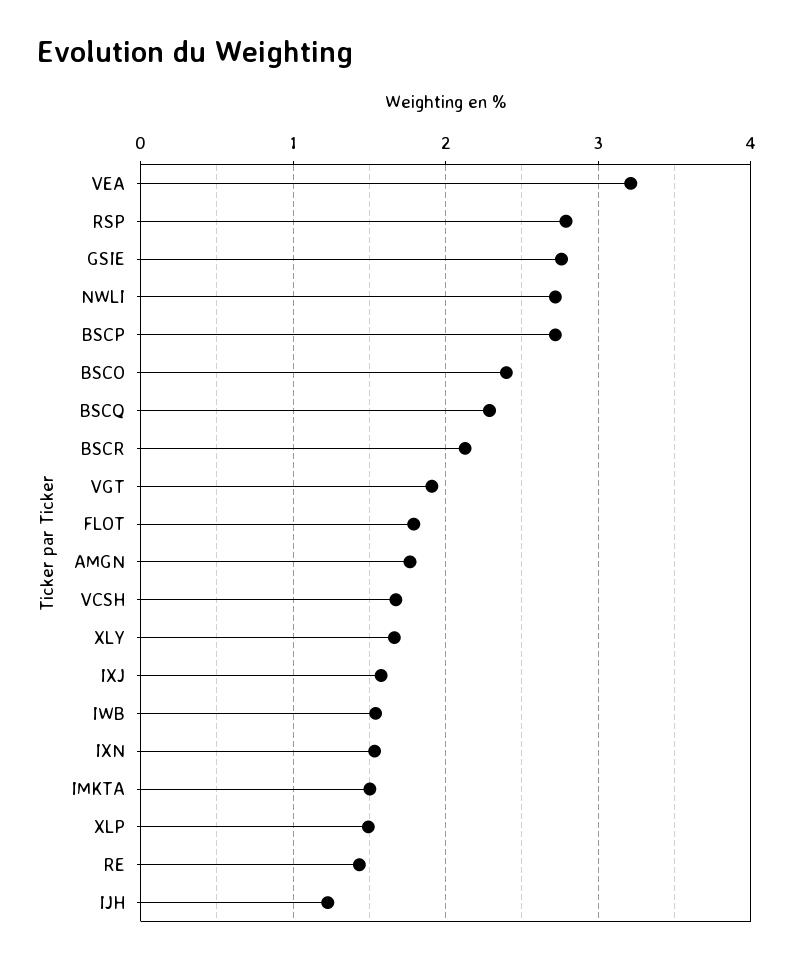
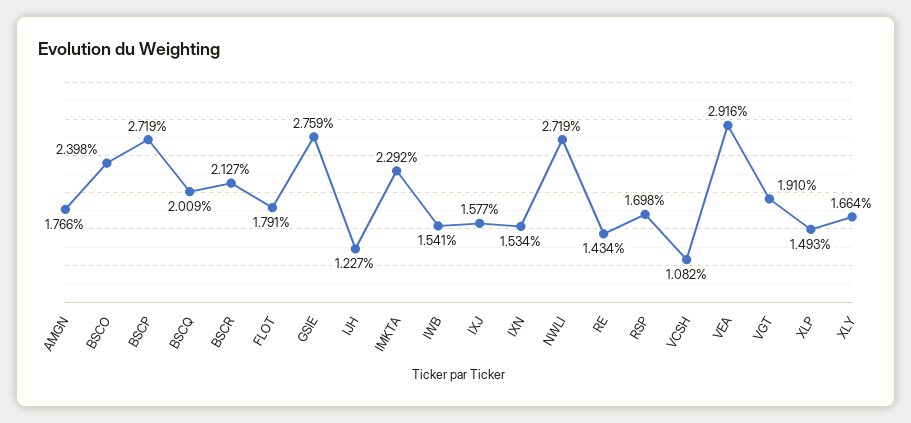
  {
-   "VEA": 3.2,
+   "VEA": 2.916,
-   "RSP": 2.8,
+   "RSP": 1.698,
    "GSIE": 2.759,
    "NWLI": 2.719,
    "BSCP": 2.719,
    "BSCO": 2.398,
-   "BSCQ": 2.3,
+   "BSCQ": 2.009,
    "BSCR": 2.127,
    "VGT": 1.91,
    "FLOT": 1.791,
    "AMGN": 1.766,
-   "VCSH": 1.7,
+   "VCSH": 1.082,
    "XLY": 1.664,
    "IXJ": 1.577,
    "IWB": 1.541,
    "IXN": 1.534,
-   "IMKTA": 1.5,
+   "IMKTA": 2.292,
    "XLP": 1.493,
    "RE": 1.434,
    "IJH": 1.227
  }

